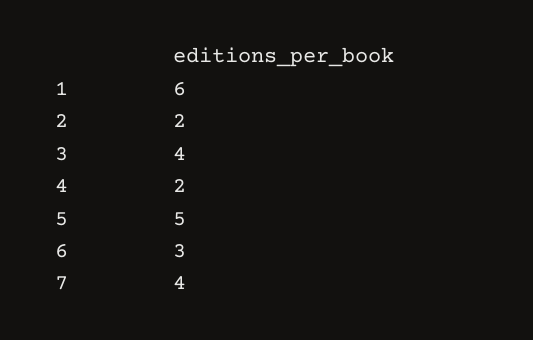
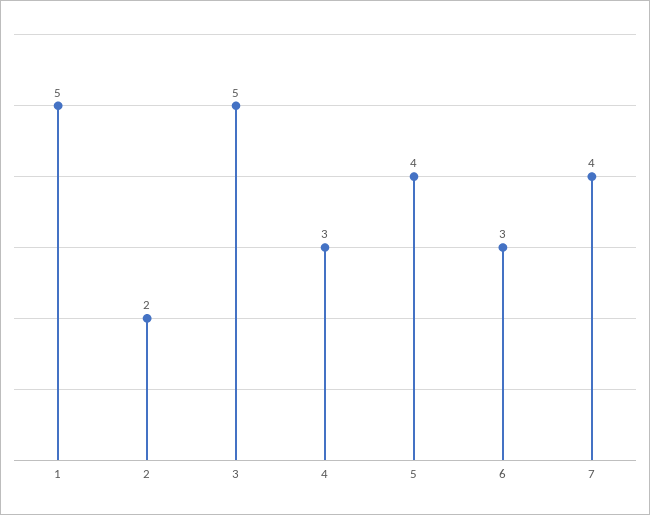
  {
-   "1": 6,
+   "1": 5,
    "2": 2,
-   "3": 4,
+   "3": 5,
-   "4": 2,
+   "4": 3,
-   "5": 5,
+   "5": 4,
    "6": 3,
    "7": 4
  }

